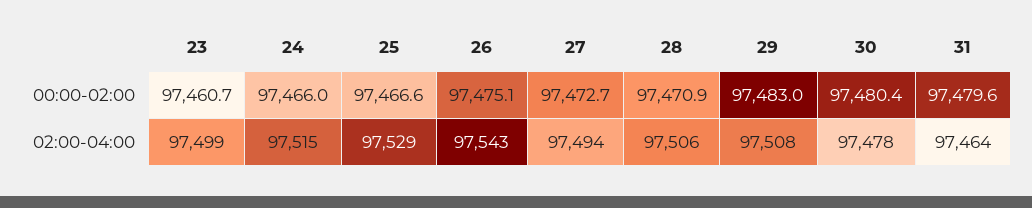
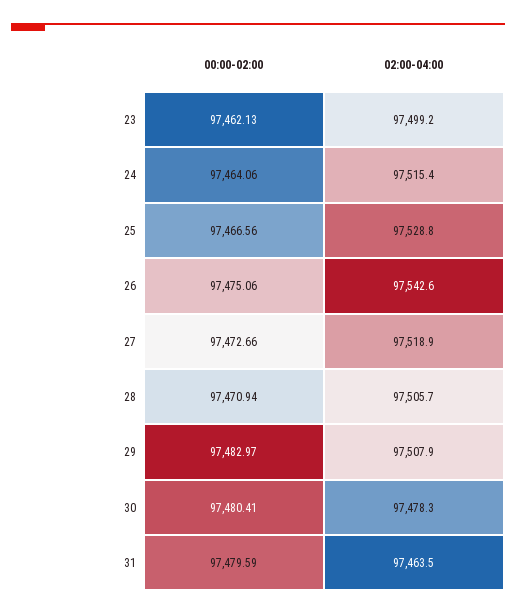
  {
    "23": {
-     "00:00-02:00": 97460.7,
+     "00:00-02:00": 97462.13,
      "02:00-04:00": 97499.2
    },
    "24": {
-     "00:00-02:00": 97466,
+     "00:00-02:00": 97464.06,
      "02:00-04:00": 97515.4
    },
    "25": {
      "00:00-02:00": 97466.56,
      "02:00-04:00": 97528.8
    },
    "26": {
      "00:00-02:00": 97475.06,
      "02:00-04:00": 97542.6
    },
    "27": {
      "00:00-02:00": 97472.66,
-     "02:00-04:00": 97494
+     "02:00-04:00": 97518.9
    },
    "28": {
      "00:00-02:00": 97470.94,
      "02:00-04:00": 97505.7
    },
    "29": {
      "00:00-02:00": 97482.97,
      "02:00-04:00": 97507.9
    },
    "30": {
      "00:00-02:00": 97480.41,
      "02:00-04:00": 97478.3
    },
    "31": {
      "00:00-02:00": 97479.59,
      "02:00-04:00": 97463.5
    }
  }

